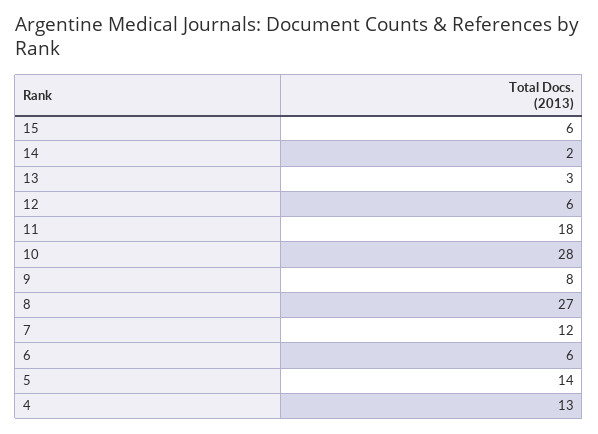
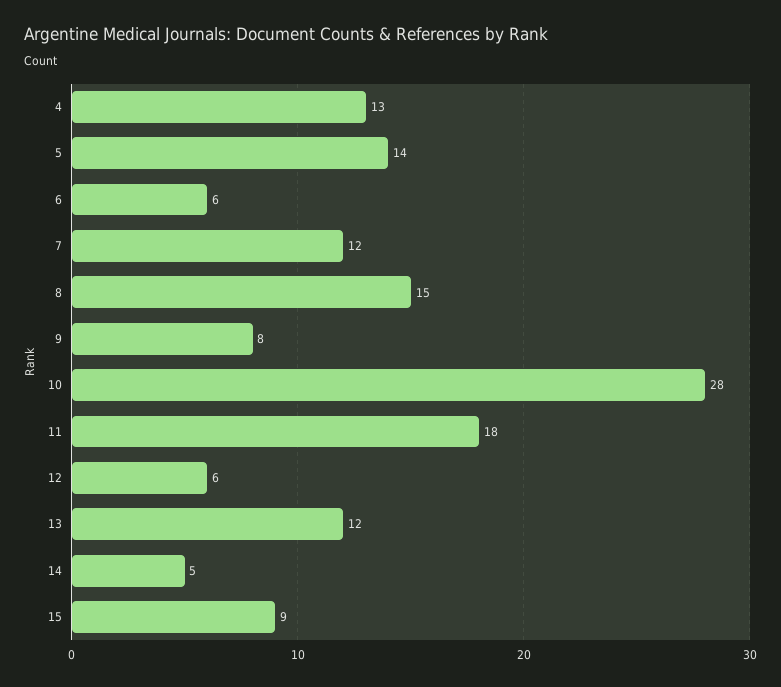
  {
-   "15": 6,
+   "15": 9,
-   "14": 2,
+   "14": 5,
-   "13": 3,
+   "13": 12,
    "12": 6,
    "11": 18,
    "10": 28,
    "9": 8,
-   "8": 27,
+   "8": 15,
    "7": 12,
    "6": 6,
    "5": 14,
    "4": 13
  }

